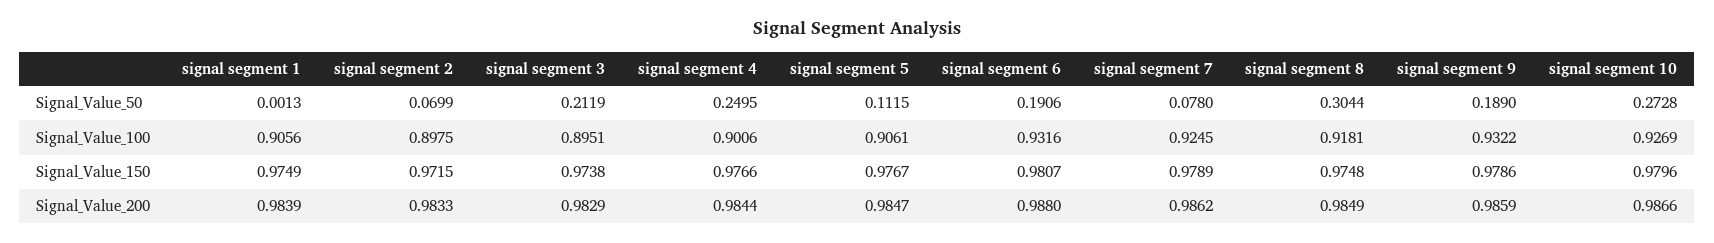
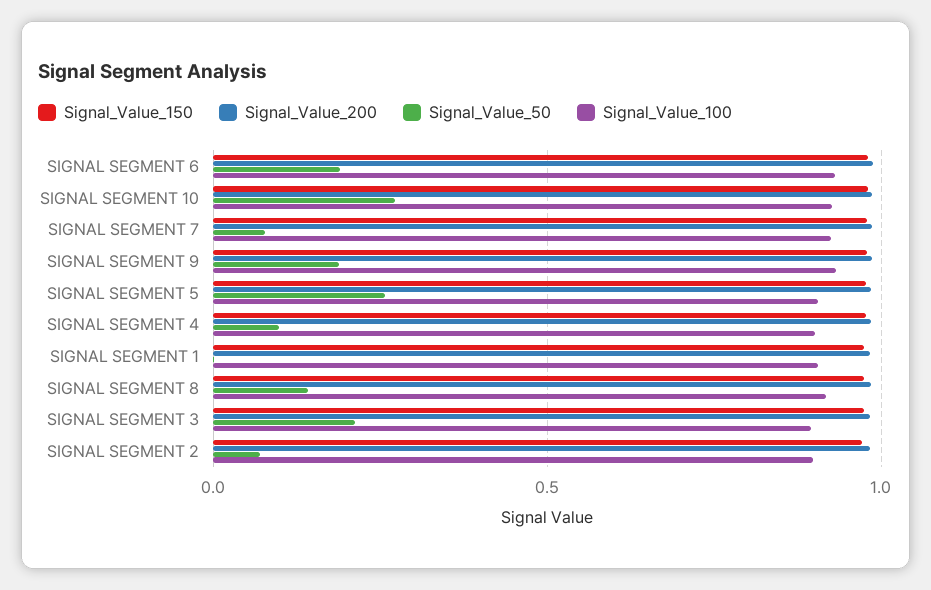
  {
    "Signal_Value_50": {
      "signal segment 1": 0.0013,
      "signal segment 2": 0.0699,
      "signal segment 3": 0.2119,
-     "signal segment 4": 0.2495,
+     "signal segment 4": 0.1,
-     "signal segment 5": 0.1115,
+     "signal segment 5": 0.25,
      "signal segment 6": 0.1906,
      "signal segment 7": 0.078,
-     "signal segment 8": 0.3044,
+     "signal segment 8": 0.15,
      "signal segment 9": 0.189,
      "signal segment 10": 0.2728
    },
    "Signal_Value_100": {
      "signal segment 1": 0.9056,
      "signal segment 2": 0.8975,
      "signal segment 3": 0.8951,
      "signal segment 4": 0.9006,
      "signal segment 5": 0.9061,
      "signal segment 6": 0.9316,
      "signal segment 7": 0.9245,
      "signal segment 8": 0.9181,
      "signal segment 9": 0.9322,
      "signal segment 10": 0.9269
    },
    "Signal_Value_150": {
      "signal segment 1": 0.9749,
      "signal segment 2": 0.9715,
      "signal segment 3": 0.9738,
      "signal segment 4": 0.9766,
      "signal segment 5": 0.9767,
      "signal segment 6": 0.9807,
      "signal segment 7": 0.9789,
      "signal segment 8": 0.9748,
      "signal segment 9": 0.9786,
      "signal segment 10": 0.9796
    },
    "Signal_Value_200": {
      "signal segment 1": 0.9839,
      "signal segment 2": 0.9833,
      "signal segment 3": 0.9829,
      "signal segment 4": 0.9844,
      "signal segment 5": 0.9847,
      "signal segment 6": 0.988,
      "signal segment 7": 0.9862,
      "signal segment 8": 0.9849,
      "signal segment 9": 0.9859,
      "signal segment 10": 0.9866
    }
  }

